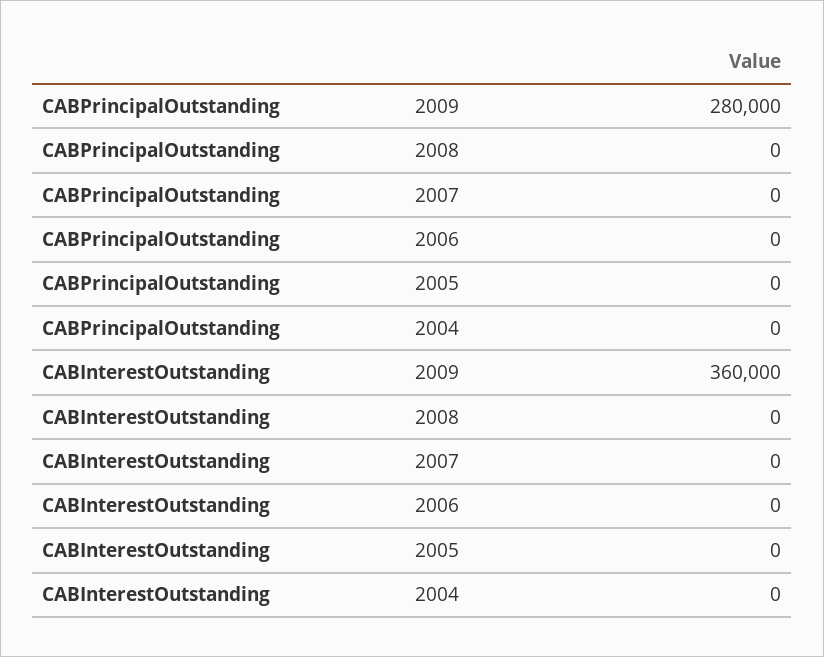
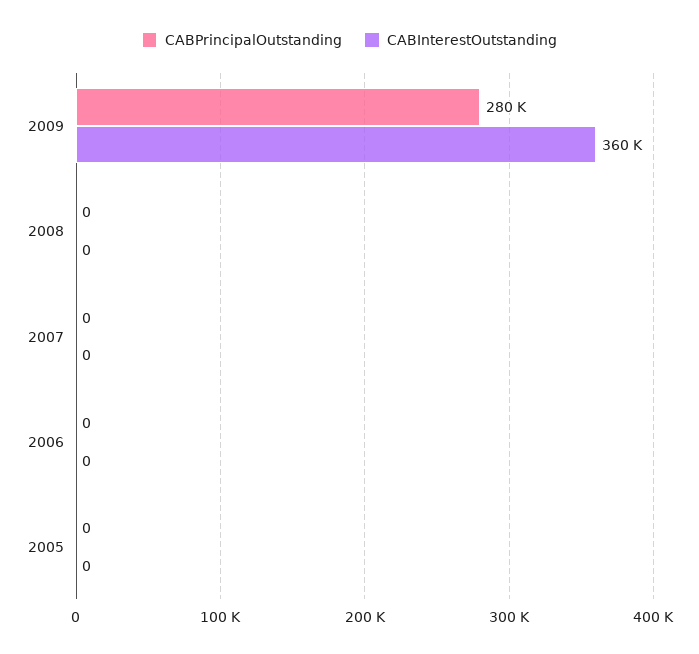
  {
    "CABPrincipalOutstanding": {
      "2009": 280000,
      "2008": 0,
      "2007": 0,
      "2006": 0,
-     "2005": 0,
+     "2005": 0
-     "2004": 0
    },
    "CABInterestOutstanding": {
      "2009": 360000,
      "2008": 0,
      "2007": 0,
      "2006": 0,
-     "2005": 0,
+     "2005": 0
-     "2004": 0
    }
  }

